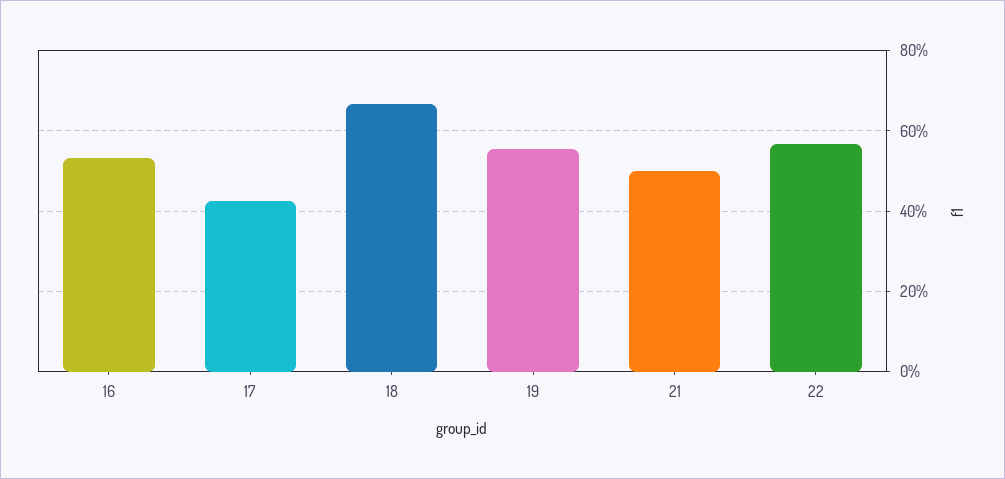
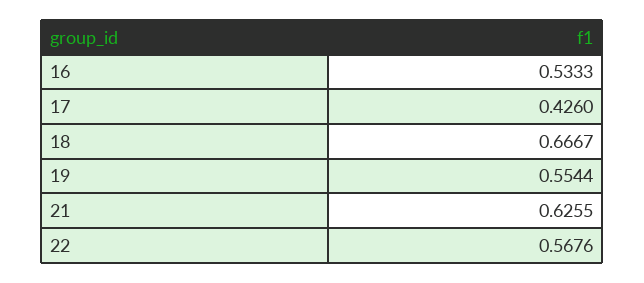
  {
    "16": 0.5333,
    "17": 0.426,
    "18": 0.6667,
    "19": 0.5544,
-   "21": 0.5,
+   "21": 0.6255,
    "22": 0.5676
  }

